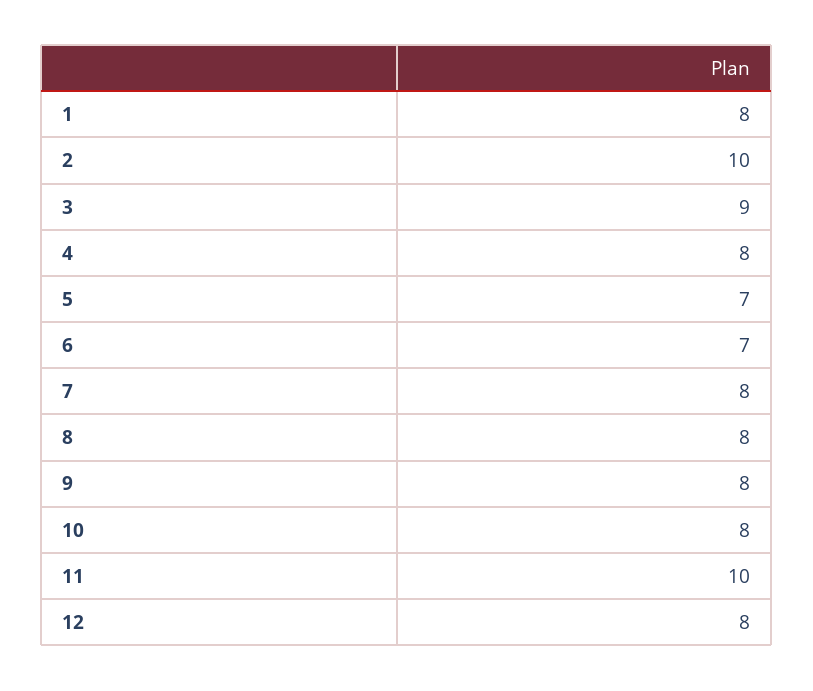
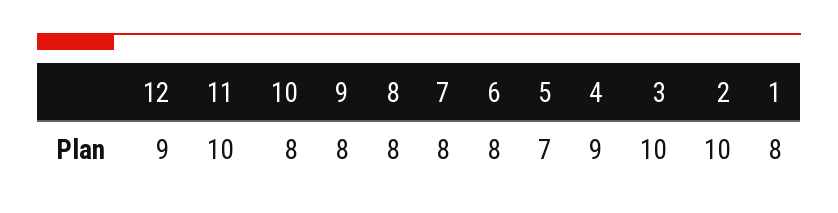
  {
    "1": 8,
    "2": 10,
-   "3": 9,
+   "3": 10,
-   "4": 8,
+   "4": 9,
    "5": 7,
-   "6": 7,
+   "6": 8,
    "7": 8,
    "8": 8,
    "9": 8,
    "10": 8,
    "11": 10,
-   "12": 8
+   "12": 9
  }

